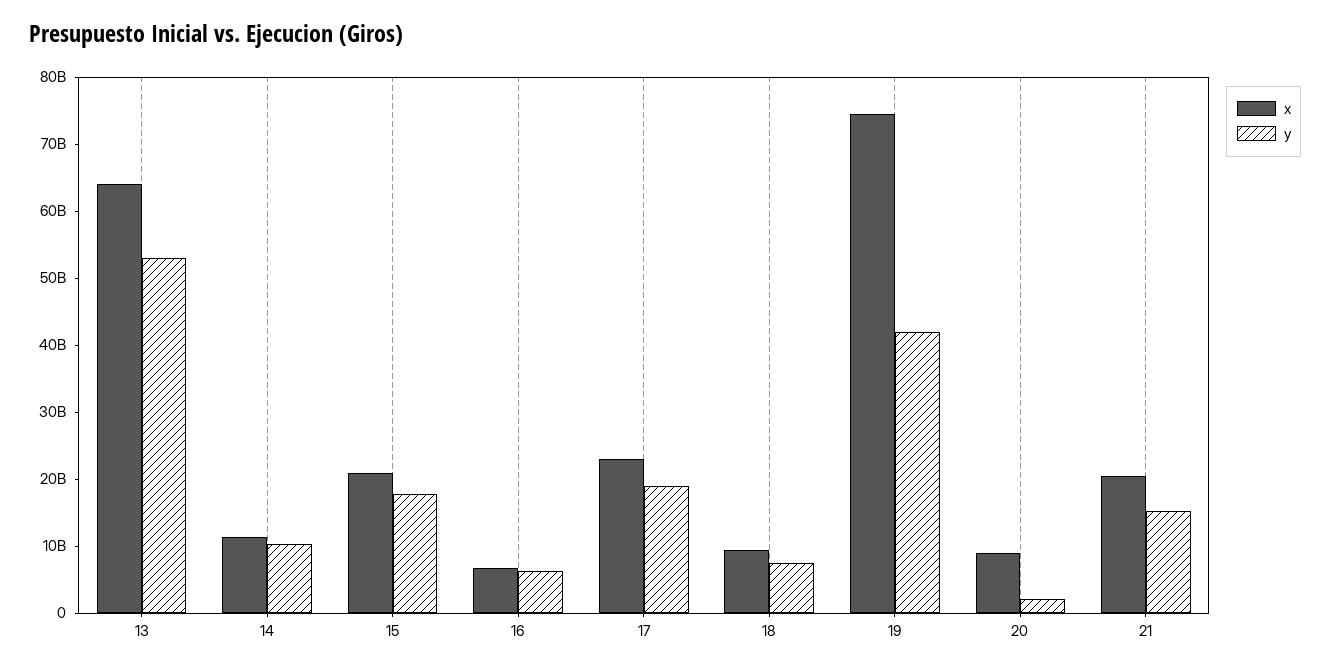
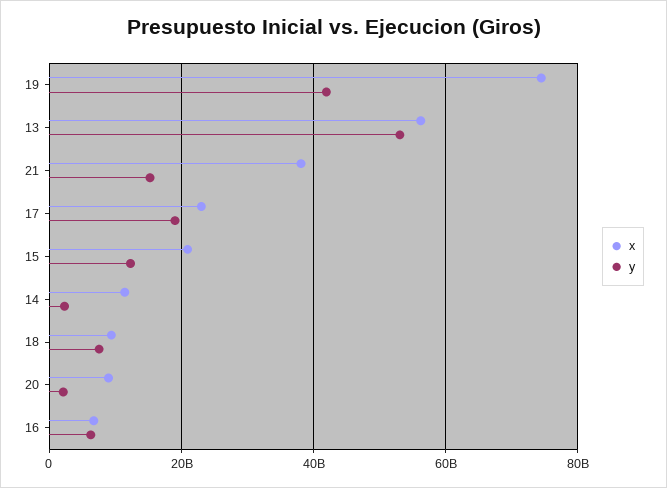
  {
    "x": {
-     "13": 64000000000,
+     "13": 56000000000,
      "14": 12000000000,
      "15": 20000000000,
      "16": 6000000000,
      "17": 24000000000,
      "18": 10000000000,
      "19": 74000000000,
      "20": 8000000000,
-     "21": 20000000000
+     "21": 38000000000
    },
    "y": {
      "13": 54000000000,
-     "14": 10000000000,
+     "14": 2000000000,
-     "15": 18000000000,
+     "15": 12000000000,
      "16": 6000000000,
      "17": 20000000000,
      "18": 8000000000,
      "19": 42000000000,
      "20": 2000000000,
      "21": 16000000000
    }
  }

